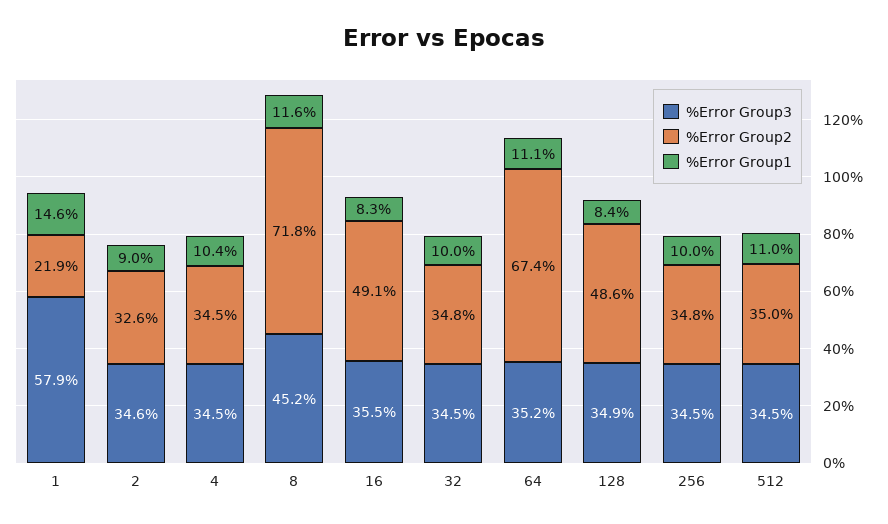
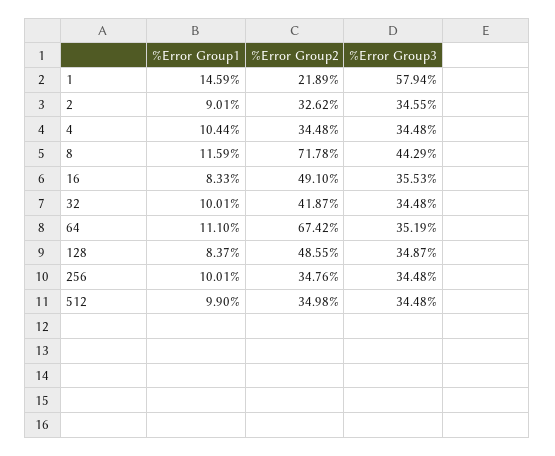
  {
    "%Error Group3": {
      "1": 57.94,
      "2": 34.55,
      "4": 34.48,
-     "8": 45.2,
+     "8": 44.29,
      "16": 35.53,
      "32": 34.48,
      "64": 35.19,
      "128": 34.87,
      "256": 34.48,
      "512": 34.48
    },
    "%Error Group2": {
      "1": 21.89,
      "2": 32.62,
      "4": 34.48,
      "8": 71.78,
      "16": 49.1,
-     "32": 34.8,
+     "32": 41.87,
      "64": 67.42,
      "128": 48.55,
      "256": 34.76,
      "512": 34.98
    },
    "%Error Group1": {
      "1": 14.59,
      "2": 9.01,
      "4": 10.44,
      "8": 11.59,
      "16": 8.33,
      "32": 10.01,
      "64": 11.1,
      "128": 8.37,
      "256": 10.01,
-     "512": 11
+     "512": 9.9
    }
  }

